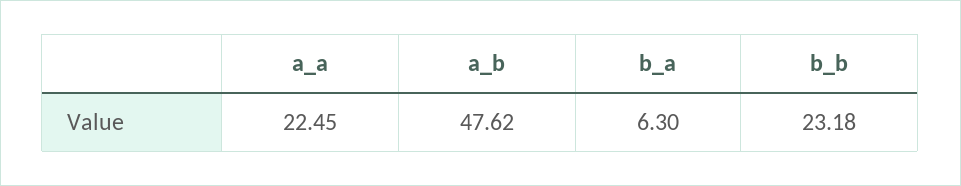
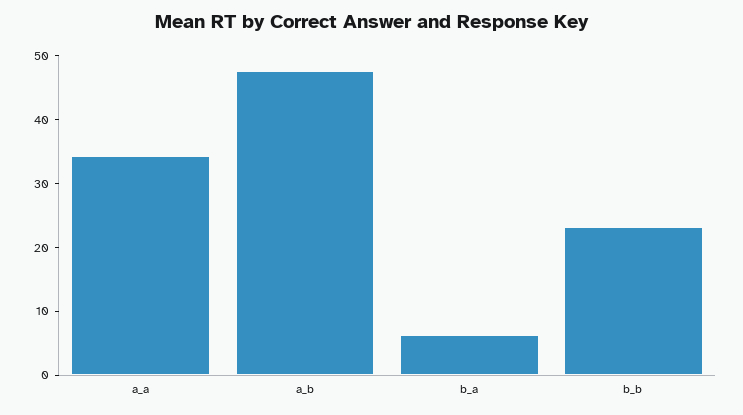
  {
-   "a_a": 22.45,
+   "a_a": 34,
    "a_b": 47.62,
    "b_a": 6.3,
    "b_b": 23.18
  }

